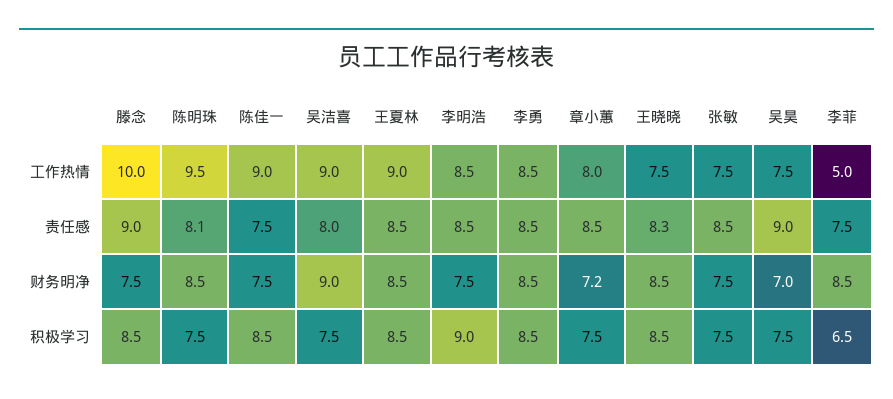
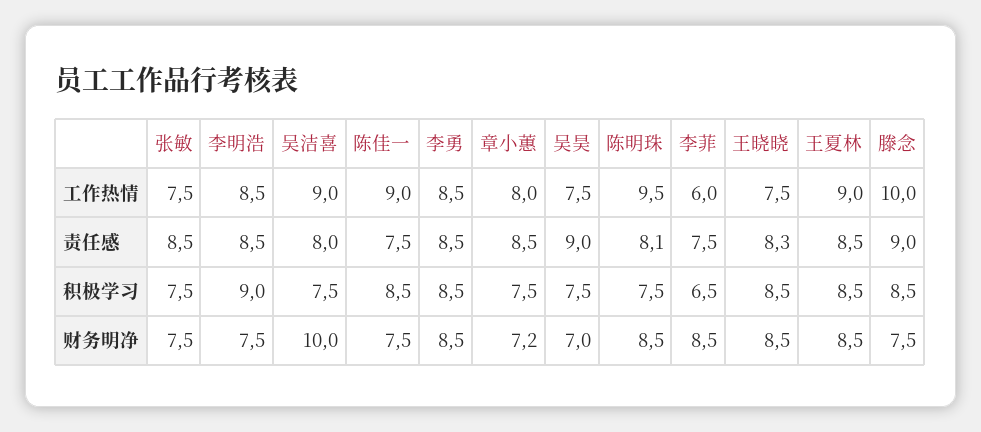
  {
    "滕念": {
      "工作热情": 10,
      "责任感": 9,
      "财务明净": 7.5,
      "积极学习": 8.5
    },
    "陈明珠": {
      "工作热情": 9.5,
      "责任感": 8.1,
      "财务明净": 8.5,
      "积极学习": 7.5
    },
    "陈佳一": {
      "工作热情": 9,
      "责任感": 7.5,
      "财务明净": 7.5,
      "积极学习": 8.5
    },
    "吴洁喜": {
      "工作热情": 9,
      "责任感": 8,
-     "财务明净": 9,
+     "财务明净": 10,
      "积极学习": 7.5
    },
    "王夏林": {
      "工作热情": 9,
      "责任感": 8.5,
      "财务明净": 8.5,
      "积极学习": 8.5
    },
    "李明浩": {
      "工作热情": 8.5,
      "责任感": 8.5,
      "财务明净": 7.5,
      "积极学习": 9
    },
    "李勇": {
      "工作热情": 8.5,
      "责任感": 8.5,
      "财务明净": 8.5,
      "积极学习": 8.5
    },
    "章小蕙": {
      "工作热情": 8,
      "责任感": 8.5,
      "财务明净": 7.2,
      "积极学习": 7.5
    },
    "王晓晓": {
      "工作热情": 7.5,
      "责任感": 8.3,
      "财务明净": 8.5,
      "积极学习": 8.5
    },
    "张敏": {
      "工作热情": 7.5,
      "责任感": 8.5,
      "财务明净": 7.5,
      "积极学习": 7.5
    },
    "吴昊": {
      "工作热情": 7.5,
      "责任感": 9,
      "财务明净": 7,
      "积极学习": 7.5
    },
    "李菲": {
-     "工作热情": 5,
+     "工作热情": 6,
      "责任感": 7.5,
      "财务明净": 8.5,
      "积极学习": 6.5
    }
  }

